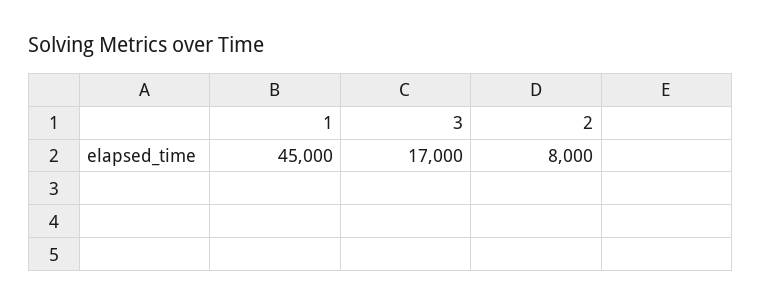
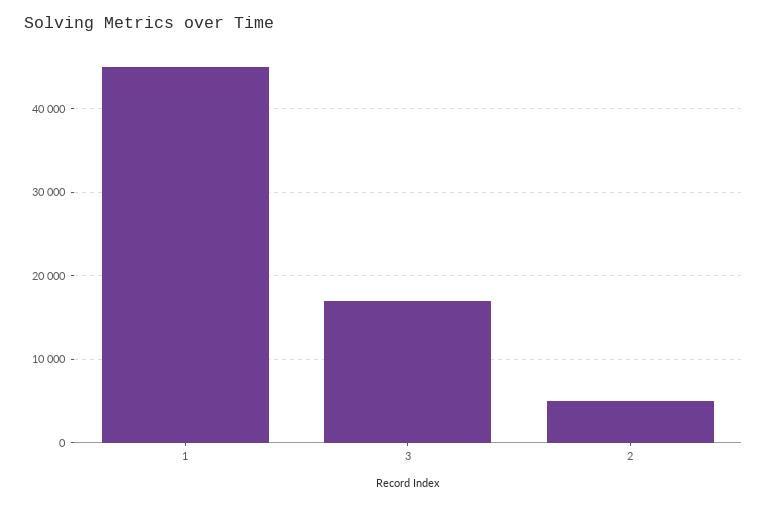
  {
    "1": 45000,
    "3": 17000,
-   "2": 8000
+   "2": 5000
  }

